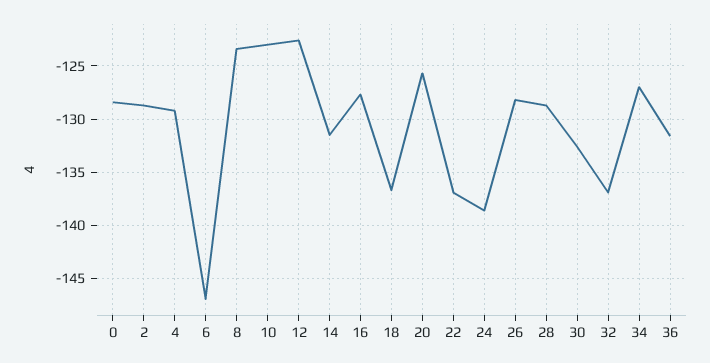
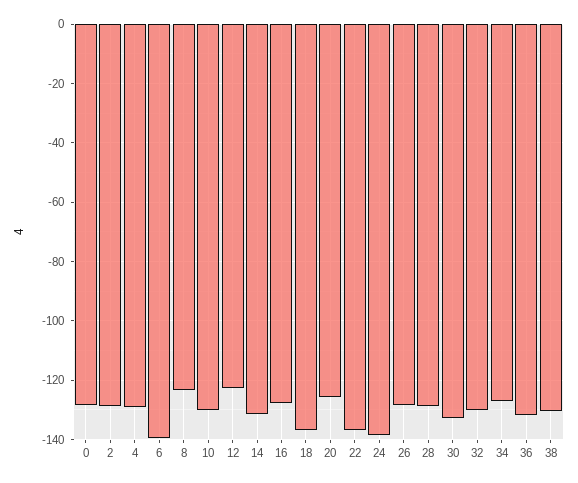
  {
    "0": -128,
    "2": -129,
    "4": -129,
-   "6": -147,
+   "6": -140,
    "8": -123,
-   "10": -123,
+   "10": -130,
    "12": -123,
    "14": -132,
    "16": -128,
    "18": -137,
    "20": -126,
    "22": -137,
    "24": -139,
    "26": -128,
    "28": -129,
    "30": -133,
-   "32": -137,
+   "32": -130,
    "34": -127,
-   "36": -132
+   "36": -132,
+   "38": -130
  }

